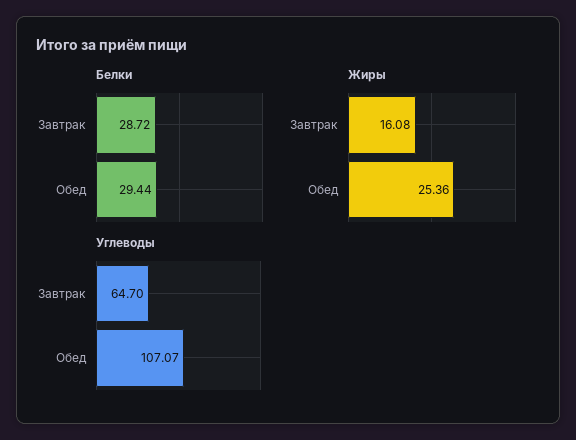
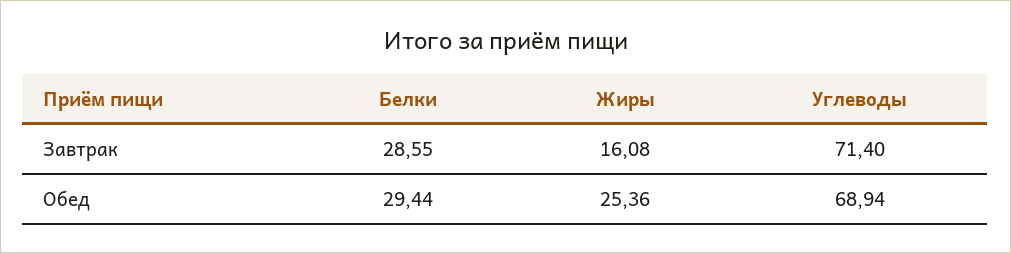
  {
    "Белки": {
-     "Завтрак": 28.72,
+     "Завтрак": 28.55,
      "Обед": 29.44
    },
    "Жиры": {
      "Завтрак": 16.08,
      "Обед": 25.36
    },
    "Углеводы": {
-     "Завтрак": 64.7,
+     "Завтрак": 71.4,
-     "Обед": 107.07
+     "Обед": 68.94
    }
  }

